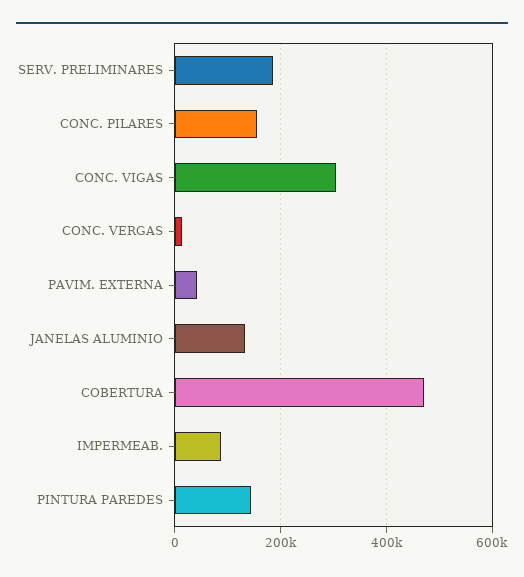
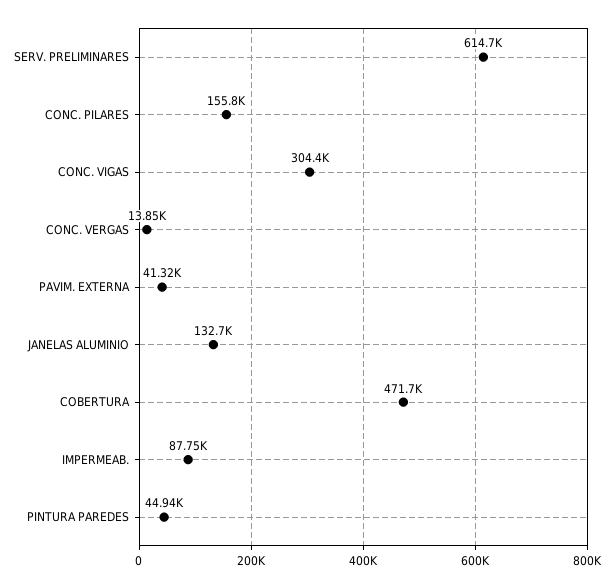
  {
-   "SERV. PRELIMINARES": 180000,
+   "SERV. PRELIMINARES": 614700,
    "CONC. PILARES": 155800,
    "CONC. VIGAS": 304400,
    "CONC. VERGAS": 13850,
    "PAVIM. EXTERNA": 41320,
    "JANELAS ALUMINIO": 132700,
    "COBERTURA": 471700,
    "IMPERMEAB.": 87750,
-   "PINTURA PAREDES": 140000
+   "PINTURA PAREDES": 44940
  }

